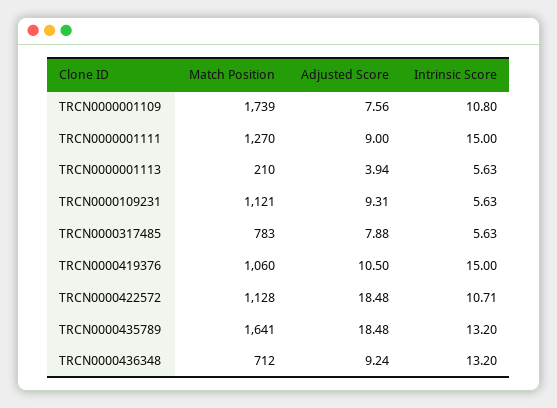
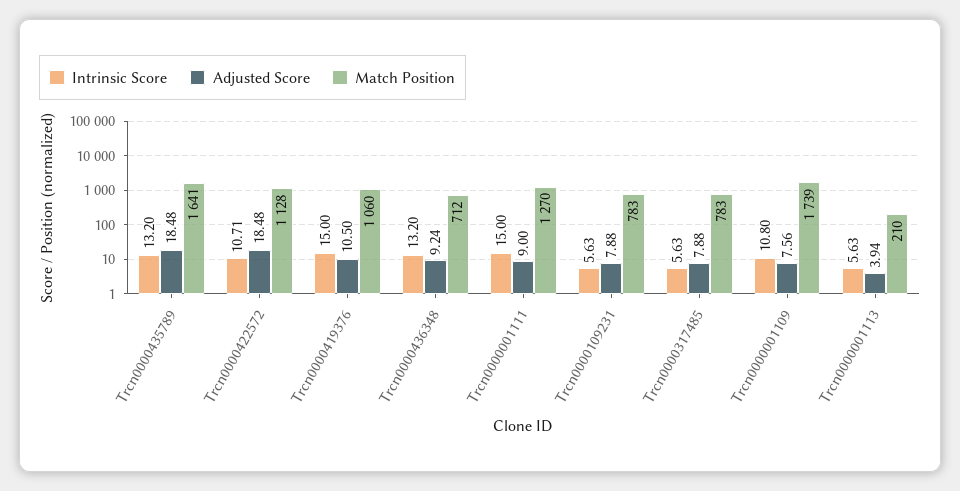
  {
    "Match Position": {
      "TRCN0000001109": 1739,
      "TRCN0000001111": 1270,
      "TRCN0000001113": 210,
-     "TRCN0000109231": 1121,
+     "TRCN0000109231": 783,
      "TRCN0000317485": 783,
      "TRCN0000419376": 1060,
      "TRCN0000422572": 1128,
      "TRCN0000435789": 1641,
      "TRCN0000436348": 712
    },
    "Adjusted Score": {
      "TRCN0000001109": 7.56,
      "TRCN0000001111": 9,
      "TRCN0000001113": 3.94,
-     "TRCN0000109231": 9.31,
+     "TRCN0000109231": 7.88,
      "TRCN0000317485": 7.88,
      "TRCN0000419376": 10.5,
      "TRCN0000422572": 18.48,
      "TRCN0000435789": 18.48,
      "TRCN0000436348": 9.24
    },
    "Intrinsic Score": {
      "TRCN0000001109": 10.8,
      "TRCN0000001111": 15,
      "TRCN0000001113": 5.63,
      "TRCN0000109231": 5.63,
      "TRCN0000317485": 5.63,
      "TRCN0000419376": 15,
      "TRCN0000422572": 10.71,
      "TRCN0000435789": 13.2,
      "TRCN0000436348": 13.2
    }
  }

